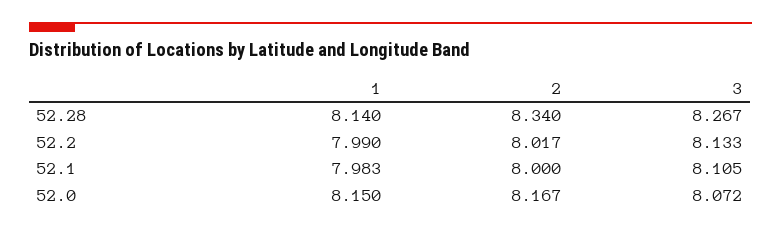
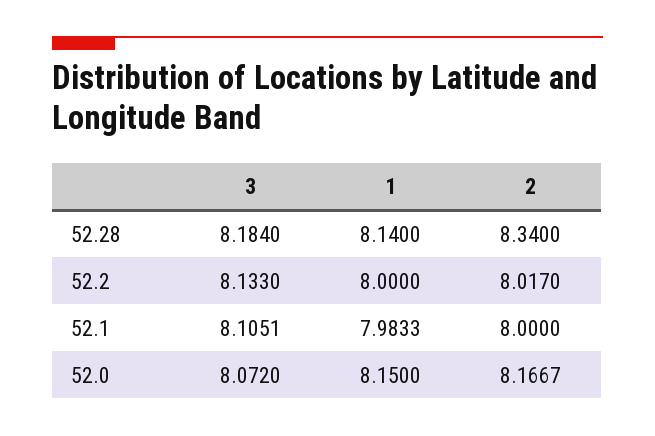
  {
    "1": {
      "52.28": 8.14,
-     "52.2": 7.99,
+     "52.2": 8,
      "52.1": 7.9833,
      "52.0": 8.15
    },
    "2": {
      "52.28": 8.34,
      "52.2": 8.017,
      "52.1": 8,
      "52.0": 8.1667
    },
    "3": {
-     "52.28": 8.267,
+     "52.28": 8.184,
      "52.2": 8.133,
      "52.1": 8.1051,
      "52.0": 8.072
    }
  }

